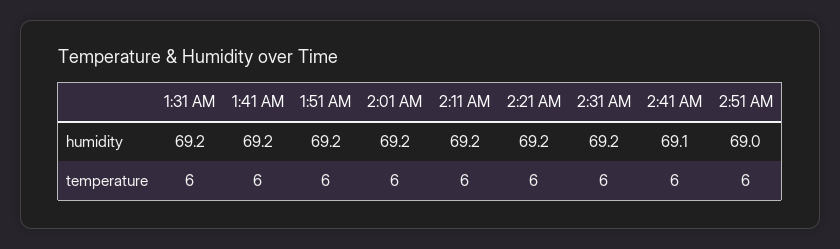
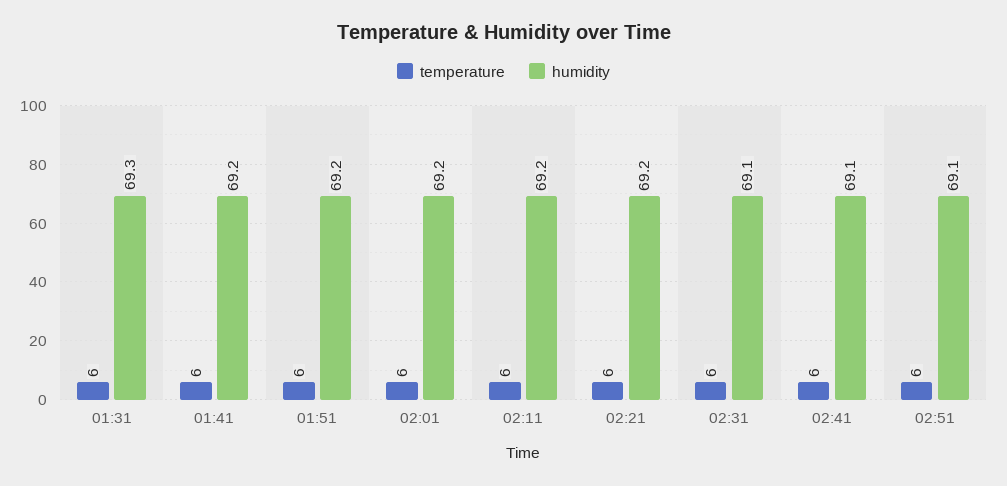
  {
    "humidity": {
-     "1:31 AM": 69.2,
+     "1:31 AM": 69.3,
      "1:41 AM": 69.2,
      "1:51 AM": 69.2,
      "2:01 AM": 69.2,
      "2:11 AM": 69.2,
      "2:21 AM": 69.2,
-     "2:31 AM": 69.2,
+     "2:31 AM": 69.1,
      "2:41 AM": 69.1,
-     "2:51 AM": 69
+     "2:51 AM": 69.1
    },
    "temperature": {
      "1:31 AM": 6,
      "1:41 AM": 6,
      "1:51 AM": 6,
      "2:01 AM": 6,
      "2:11 AM": 6,
      "2:21 AM": 6,
      "2:31 AM": 6,
      "2:41 AM": 6,
      "2:51 AM": 6
    }
  }

